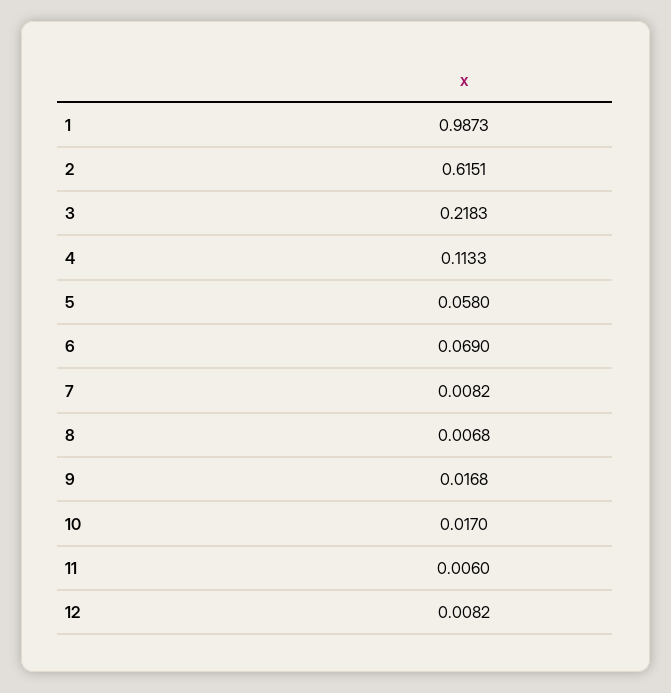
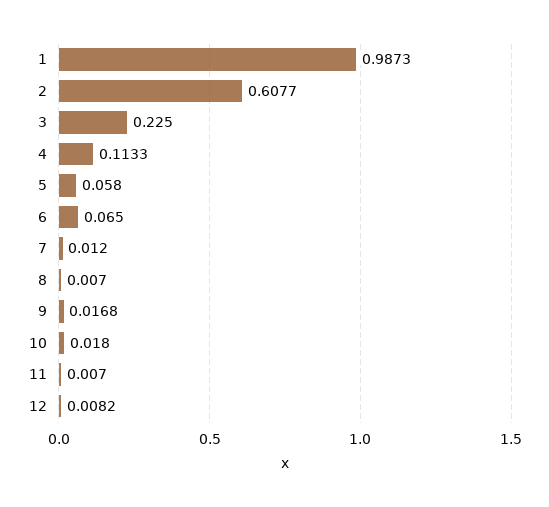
  {
    "1": 0.9873,
-   "2": 0.6151,
+   "2": 0.6077,
-   "3": 0.2183,
+   "3": 0.225,
    "4": 0.1133,
    "5": 0.058,
-   "6": 0.069,
+   "6": 0.065,
-   "7": 0.0082,
+   "7": 0.012,
-   "8": 0.0068,
+   "8": 0.007,
    "9": 0.0168,
-   "10": 0.017,
+   "10": 0.018,
-   "11": 0.006,
+   "11": 0.007,
    "12": 0.0082
  }

